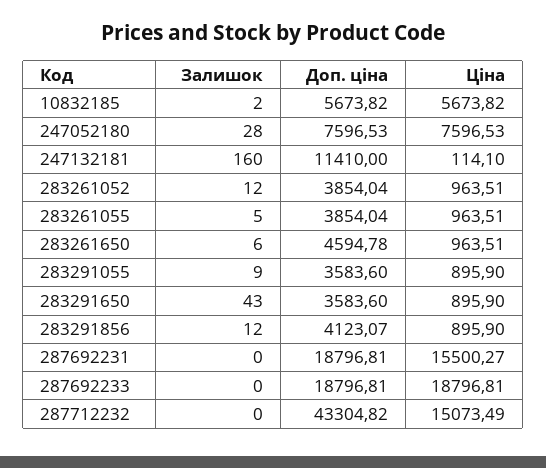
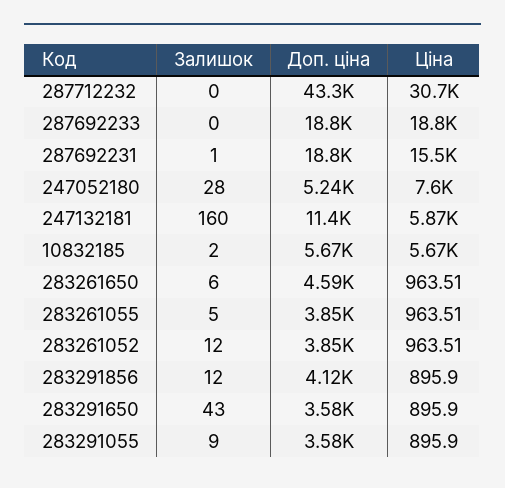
  {
    "Залишок": {
      "10832185": 2,
      "247052180": 28,
      "247132181": 160,
      "283261052": 12,
      "283261055": 5,
      "283261650": 6,
      "283291055": 9,
      "283291650": 43,
      "283291856": 12,
-     "287692231": 0,
+     "287692231": 1,
      "287692233": 0,
      "287712232": 0
    },
    "Доп. ціна": {
      "10832185": 5673.82,
-     "247052180": 7596.53,
+     "247052180": 5240,
      "247132181": 11410,
      "283261052": 3854.04,
      "283261055": 3854.04,
      "283261650": 4594.78,
      "283291055": 3583.6,
      "283291650": 3583.6,
      "283291856": 4123.07,
      "287692231": 18796.81,
      "287692233": 18796.81,
      "287712232": 43304.82
    },
    "Ціна": {
      "10832185": 5673.82,
      "247052180": 7596.53,
-     "247132181": 114.1,
+     "247132181": 5870,
      "283261052": 963.51,
      "283261055": 963.51,
      "283261650": 963.51,
      "283291055": 895.9,
      "283291650": 895.9,
      "283291856": 895.9,
      "287692231": 15500.27,
      "287692233": 18796.81,
-     "287712232": 15073.49
+     "287712232": 30700
    }
  }

